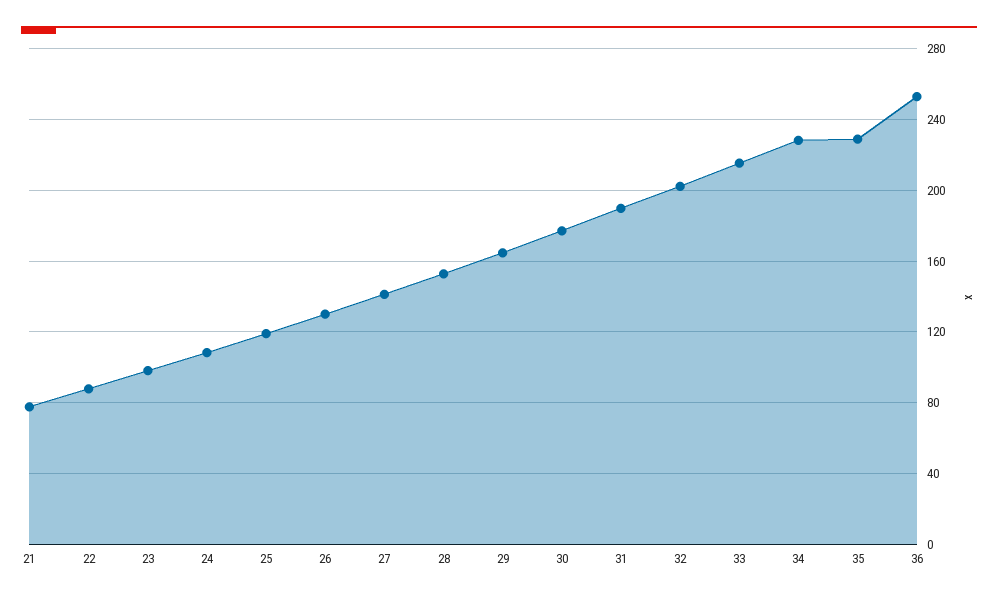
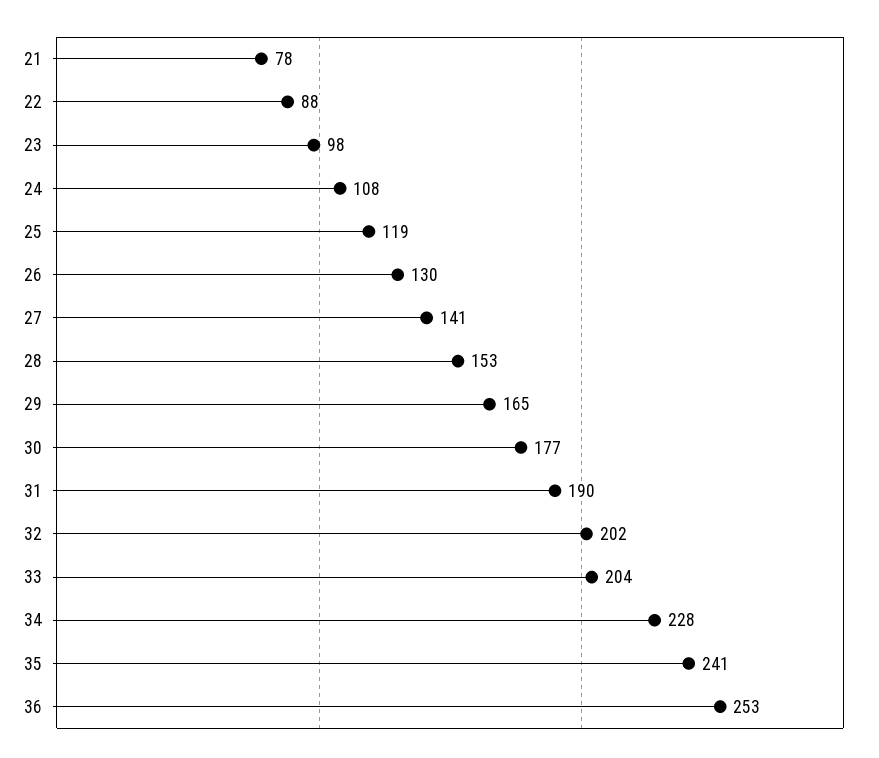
  {
    "21": 78,
    "22": 88,
    "23": 98,
    "24": 108,
    "25": 119,
    "26": 130,
    "27": 141,
    "28": 153,
    "29": 165,
    "30": 177,
    "31": 190,
    "32": 202,
-   "33": 215,
+   "33": 204,
    "34": 228,
-   "35": 230,
+   "35": 241,
    "36": 253
  }

